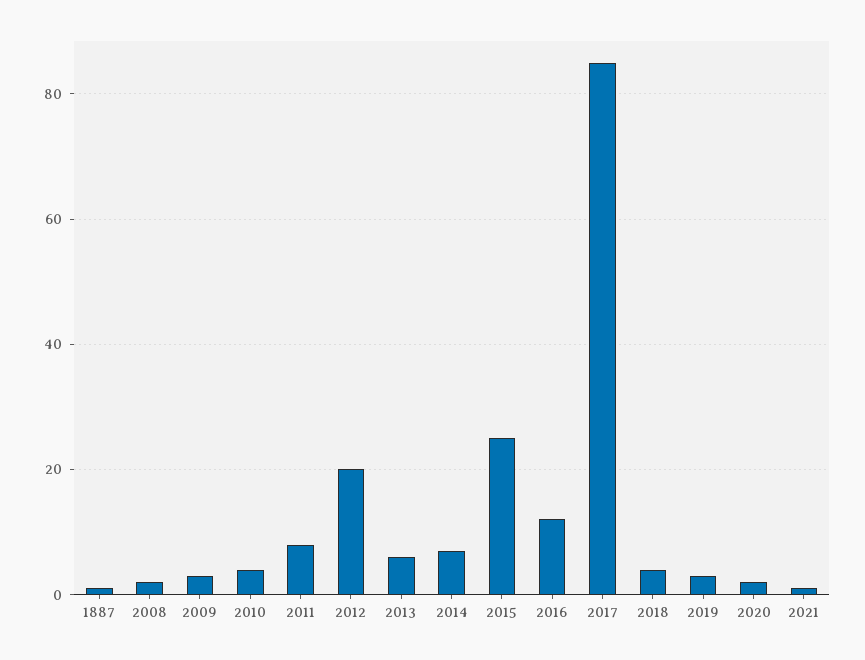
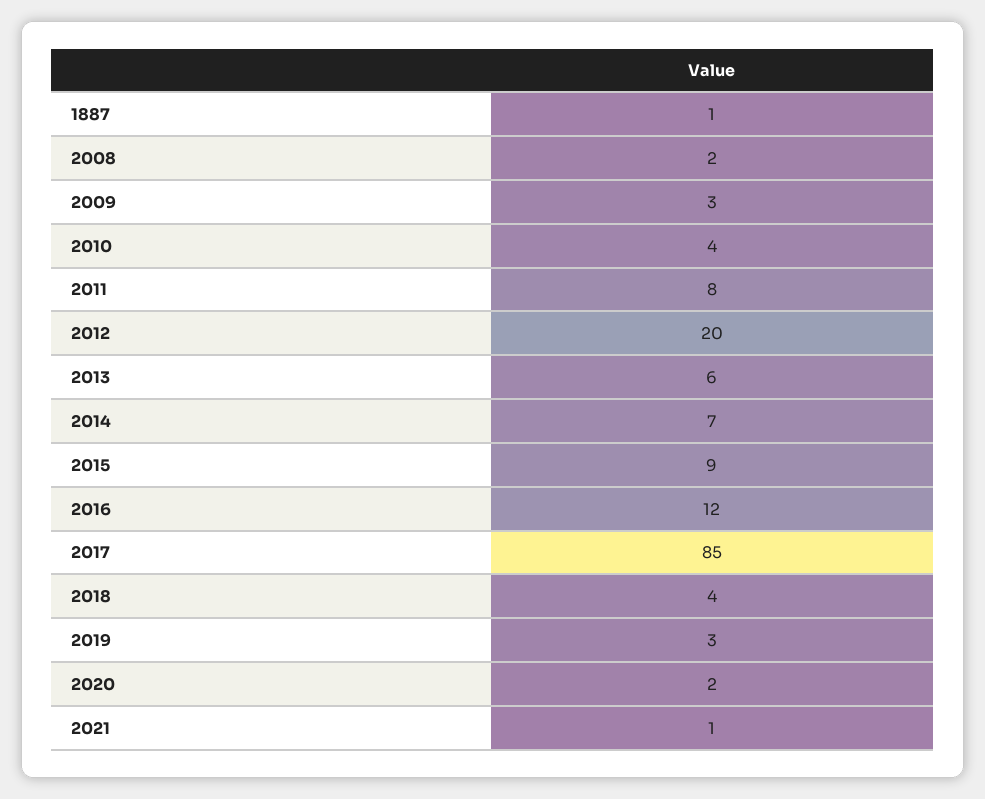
  {
    "1887": 1,
    "2008": 2,
    "2009": 3,
    "2010": 4,
    "2011": 8,
    "2012": 20,
    "2013": 6,
    "2014": 7,
-   "2015": 25,
+   "2015": 9,
    "2016": 12,
    "2017": 85,
    "2018": 4,
    "2019": 3,
    "2020": 2,
    "2021": 1
  }

